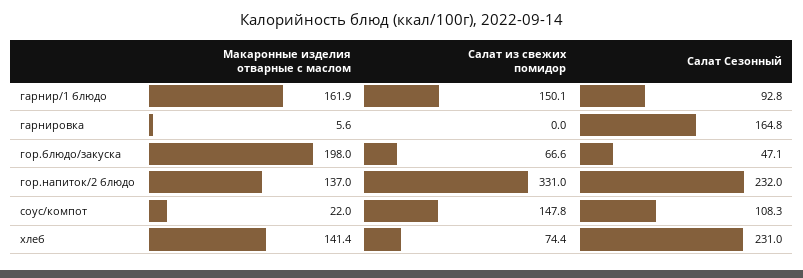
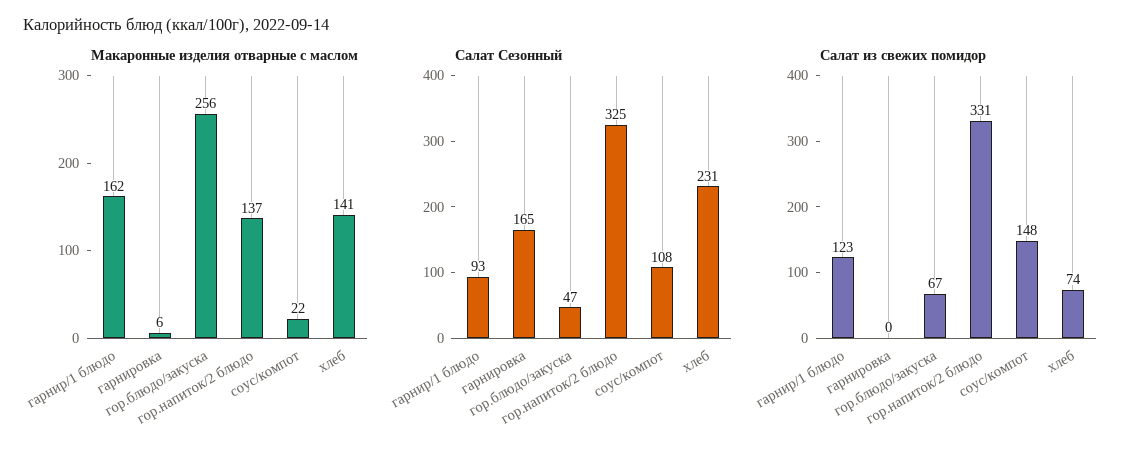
  {
    "Макаронные изделия отварные с маслом": {
      "гарнир/1 блюдо": 161.9,
      "гарнировка": 5.6,
-     "гор.блюдо/закуска": 198,
+     "гор.блюдо/закуска": 256,
      "гор.напиток/2 блюдо": 137,
      "соус/компот": 22,
      "хлеб": 141.4
    },
    "Салат из свежих помидор": {
-     "гарнир/1 блюдо": 150.1,
+     "гарнир/1 блюдо": 123,
      "гарнировка": 0,
      "гор.блюдо/закуска": 66.6,
      "гор.напиток/2 блюдо": 331,
      "соус/компот": 147.8,
      "хлеб": 74.4
    },
    "Салат Сезонный": {
      "гарнир/1 блюдо": 92.8,
      "гарнировка": 164.8,
      "гор.блюдо/закуска": 47.1,
-     "гор.напиток/2 блюдо": 232,
+     "гор.напиток/2 блюдо": 325,
      "соус/компот": 108.3,
      "хлеб": 231
    }
  }

